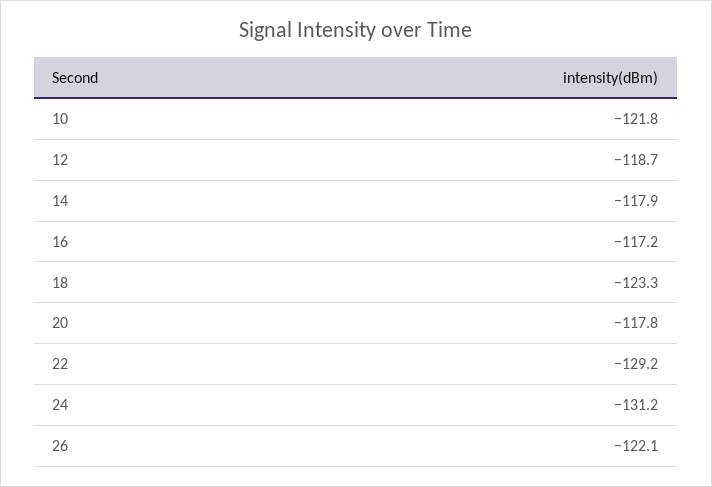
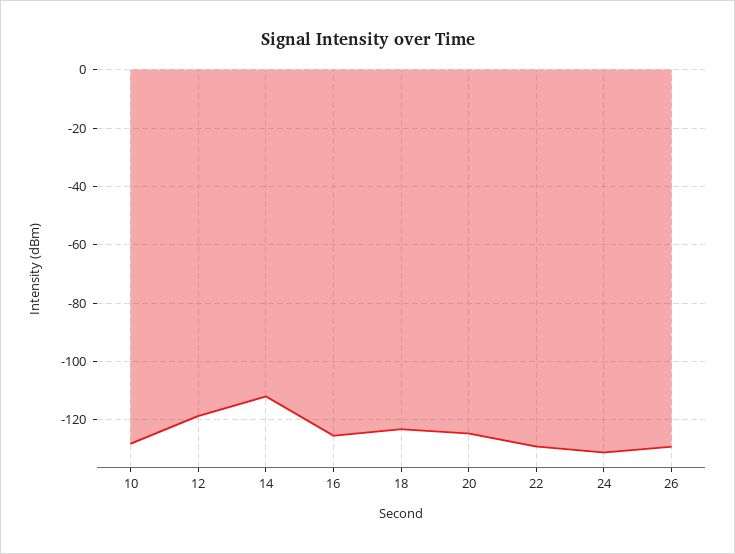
  {
-   "10": -121.8,
+   "10": -127.5,
    "12": -118.7,
-   "14": -117.9,
+   "14": -112.5,
-   "16": -117.2,
+   "16": -125,
    "18": -123.3,
-   "20": -117.8,
+   "20": -125,
    "22": -129.2,
    "24": -131.2,
-   "26": -122.1
+   "26": -130
  }

